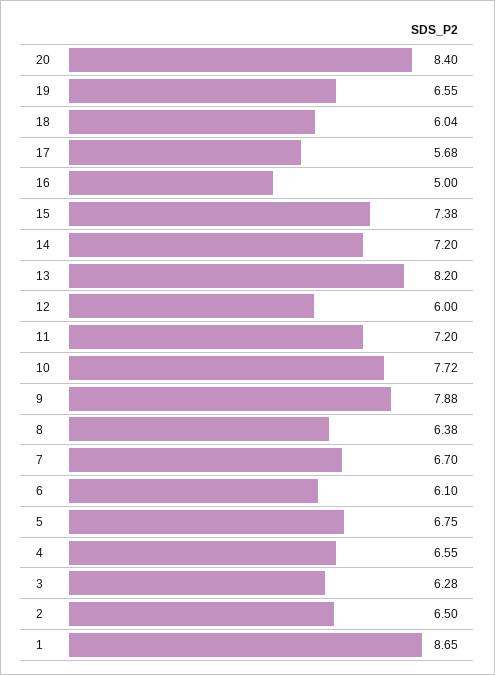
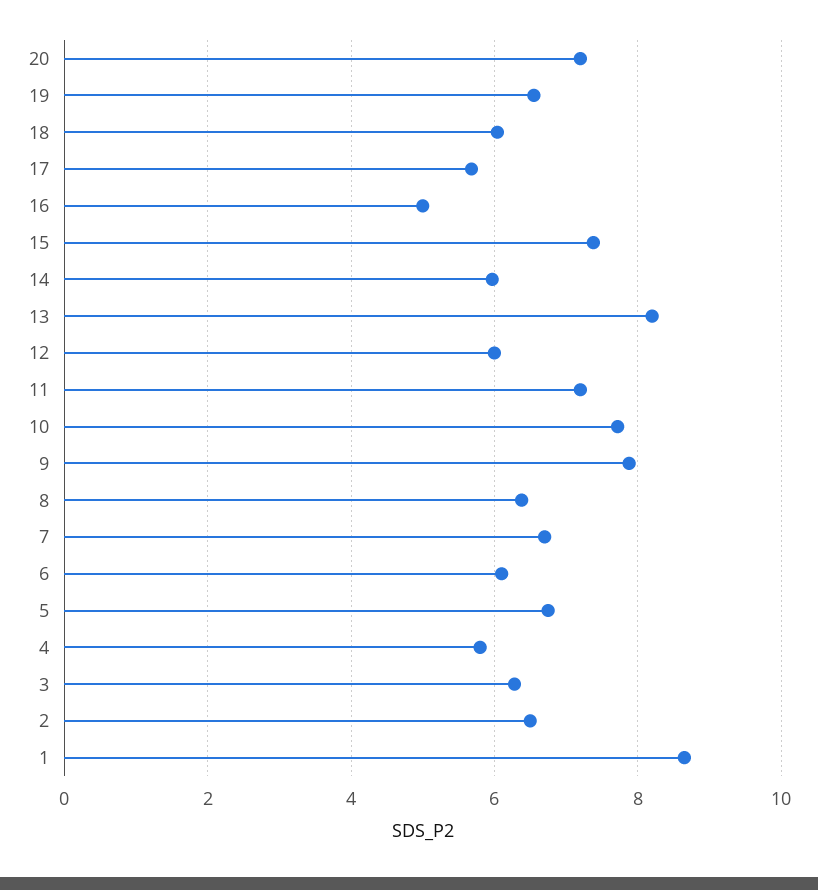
  {
-   "20": 8.4,
+   "20": 7.2,
    "19": 6.55,
    "18": 6.04,
    "17": 5.68,
    "16": 5,
    "15": 7.38,
-   "14": 7.2,
+   "14": 6,
    "13": 8.2,
    "12": 6,
    "11": 7.2,
    "10": 7.72,
    "9": 7.88,
    "8": 6.38,
    "7": 6.7,
    "6": 6.1,
    "5": 6.75,
-   "4": 6.55,
+   "4": 5.8,
    "3": 6.28,
    "2": 6.5,
    "1": 8.65
  }

